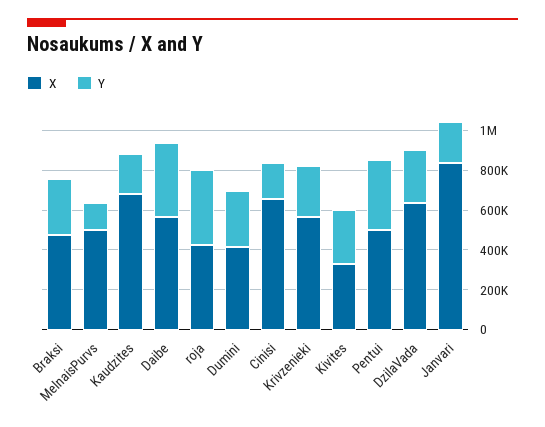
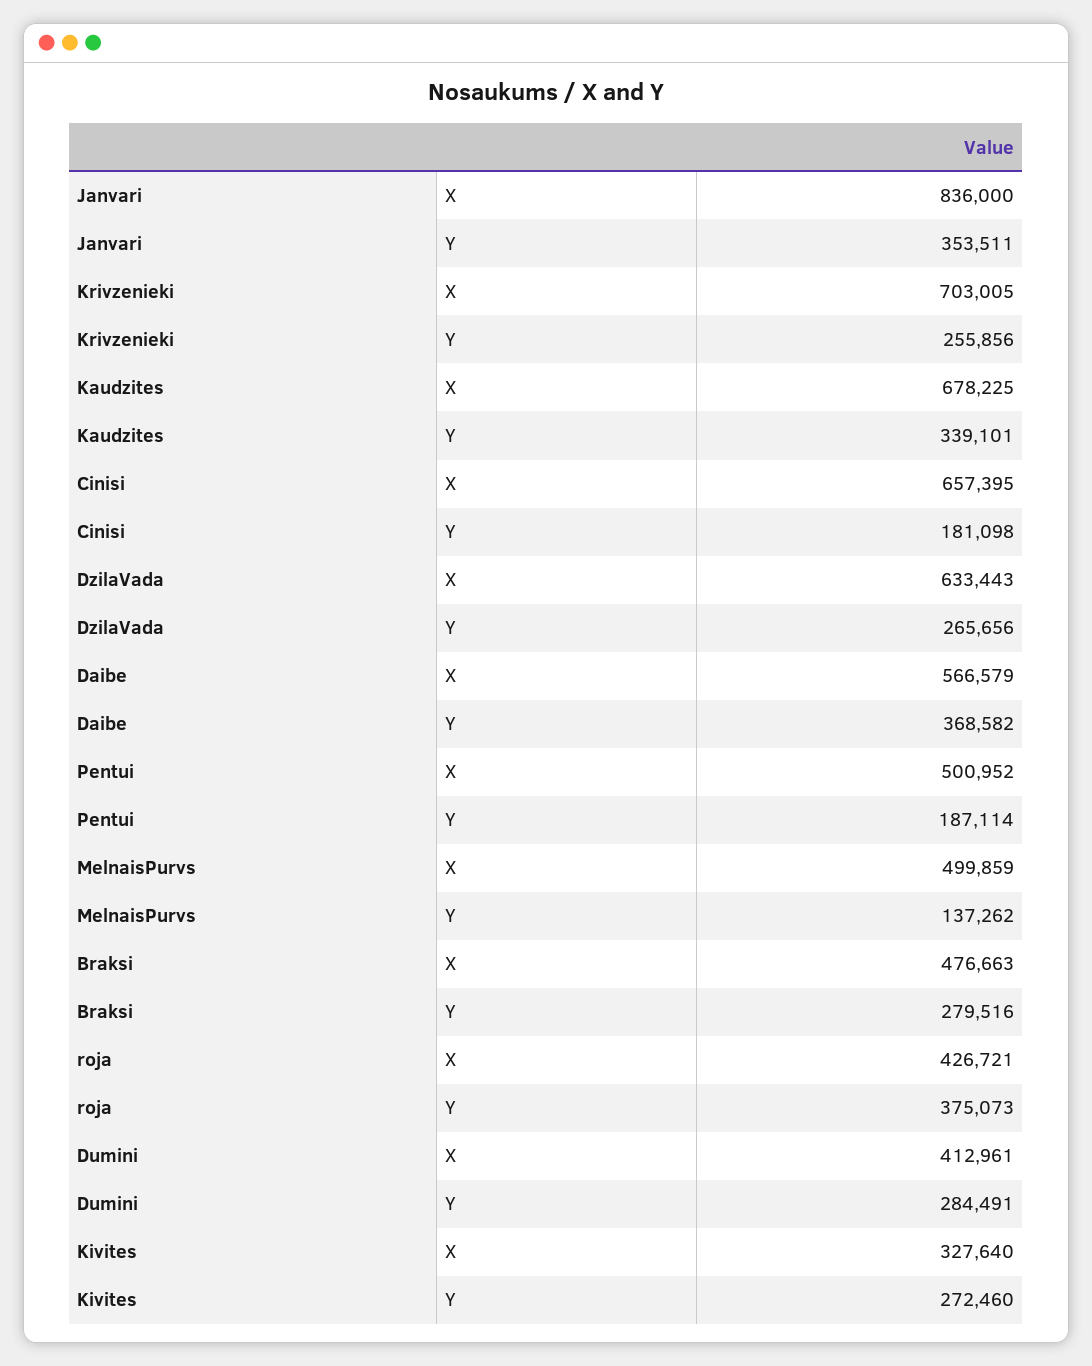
  {
    "X": {
      "Braksi": 476663,
      "MelnaisPurvs": 499859,
      "Kaudzites": 678225,
      "Daibe": 566579,
      "roja": 426721,
      "Dumini": 412961,
      "Cinisi": 657395,
-     "Krivzenieki": 550000,
+     "Krivzenieki": 703005,
      "Kivites": 327640,
      "Pentui": 500952,
      "DzilaVada": 633443,
      "Janvari": 836000
    },
    "Y": {
      "Braksi": 279516,
      "MelnaisPurvs": 137262,
-     "Kaudzites": 200000,
+     "Kaudzites": 339101,
      "Daibe": 368582,
      "roja": 375073,
      "Dumini": 284491,
      "Cinisi": 181098,
      "Krivzenieki": 255856,
      "Kivites": 272460,
-     "Pentui": 350000,
+     "Pentui": 187114,
      "DzilaVada": 265656,
-     "Janvari": 200000
+     "Janvari": 353511
    }
  }

